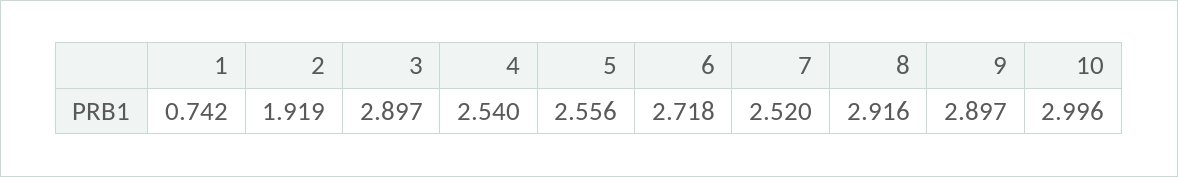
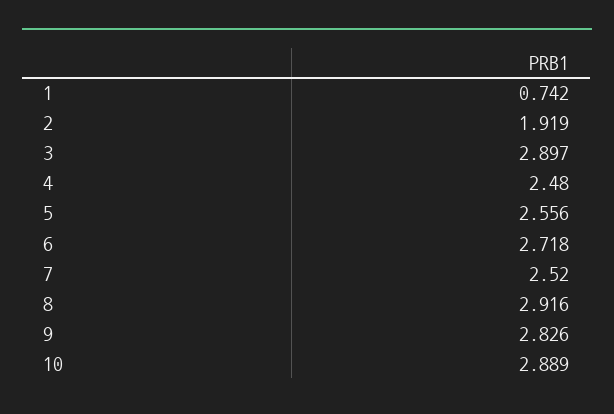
  {
    "1": 0.742,
    "2": 1.919,
    "3": 2.897,
-   "4": 2.54,
+   "4": 2.48,
    "5": 2.556,
    "6": 2.718,
    "7": 2.52,
    "8": 2.916,
-   "9": 2.897,
+   "9": 2.826,
-   "10": 2.996
+   "10": 2.889
  }

